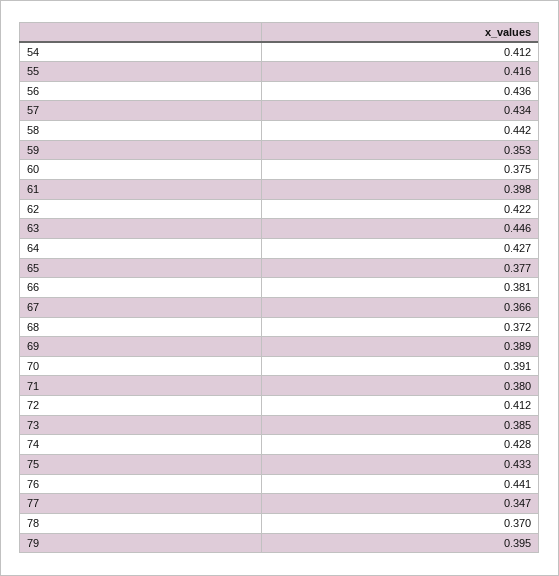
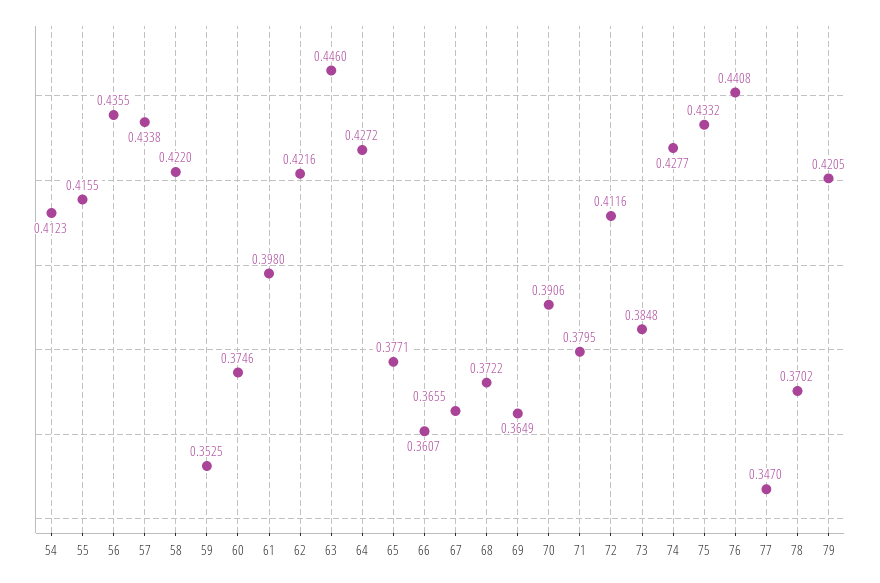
  {
    "54": 0.4123,
    "55": 0.4155,
    "56": 0.4355,
    "57": 0.4338,
-   "58": 0.442,
+   "58": 0.422,
    "59": 0.3525,
    "60": 0.3746,
    "61": 0.398,
    "62": 0.4216,
    "63": 0.446,
    "64": 0.4272,
    "65": 0.3771,
-   "66": 0.381,
+   "66": 0.3607,
    "67": 0.3655,
    "68": 0.3722,
-   "69": 0.389,
+   "69": 0.3649,
    "70": 0.3906,
    "71": 0.3795,
    "72": 0.4116,
    "73": 0.3848,
    "74": 0.4277,
    "75": 0.4332,
    "76": 0.4408,
    "77": 0.347,
    "78": 0.3702,
-   "79": 0.395
+   "79": 0.4205
  }

